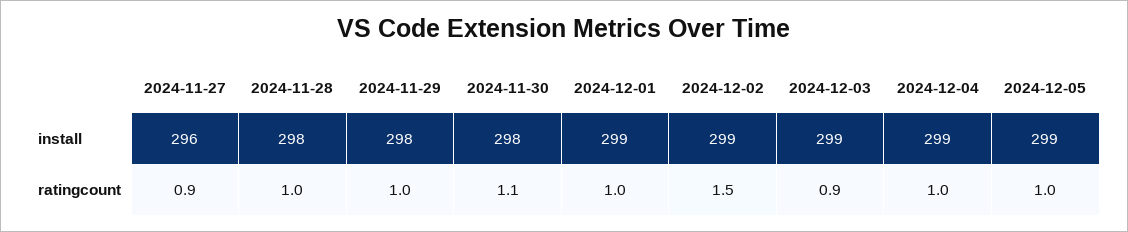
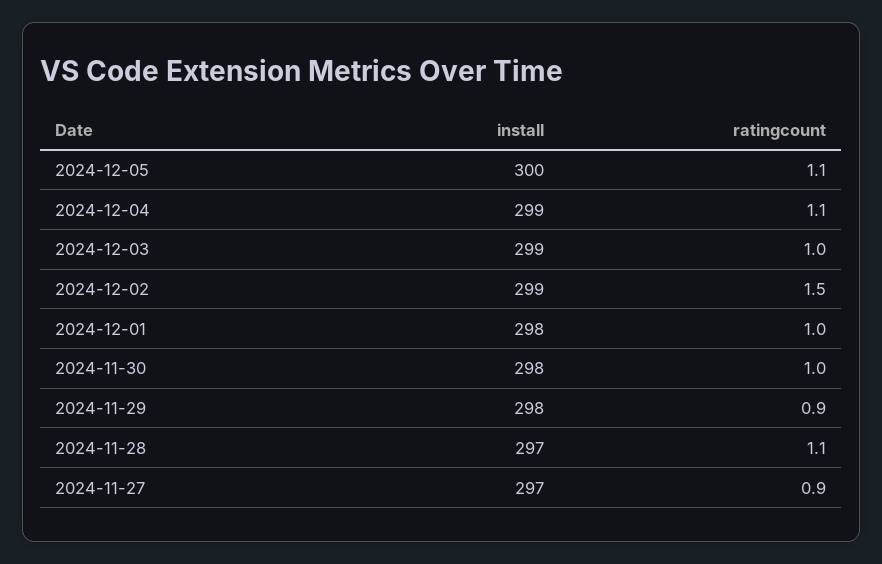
  {
    "2024-11-27": {
-     "install": 296,
+     "install": 297,
      "ratingcount": 0.9
    },
    "2024-11-28": {
-     "install": 298,
+     "install": 297,
-     "ratingcount": 1
+     "ratingcount": 1.1
    },
    "2024-11-29": {
      "install": 298,
-     "ratingcount": 1
+     "ratingcount": 0.9
    },
    "2024-11-30": {
      "install": 298,
-     "ratingcount": 1.1
+     "ratingcount": 1
    },
    "2024-12-01": {
-     "install": 299,
+     "install": 298,
      "ratingcount": 1
    },
    "2024-12-02": {
      "install": 299,
      "ratingcount": 1.5
    },
    "2024-12-03": {
      "install": 299,
-     "ratingcount": 0.9
+     "ratingcount": 1
    },
    "2024-12-04": {
      "install": 299,
-     "ratingcount": 1
+     "ratingcount": 1.1
    },
    "2024-12-05": {
-     "install": 299,
+     "install": 300,
-     "ratingcount": 1
+     "ratingcount": 1.1
    }
  }

